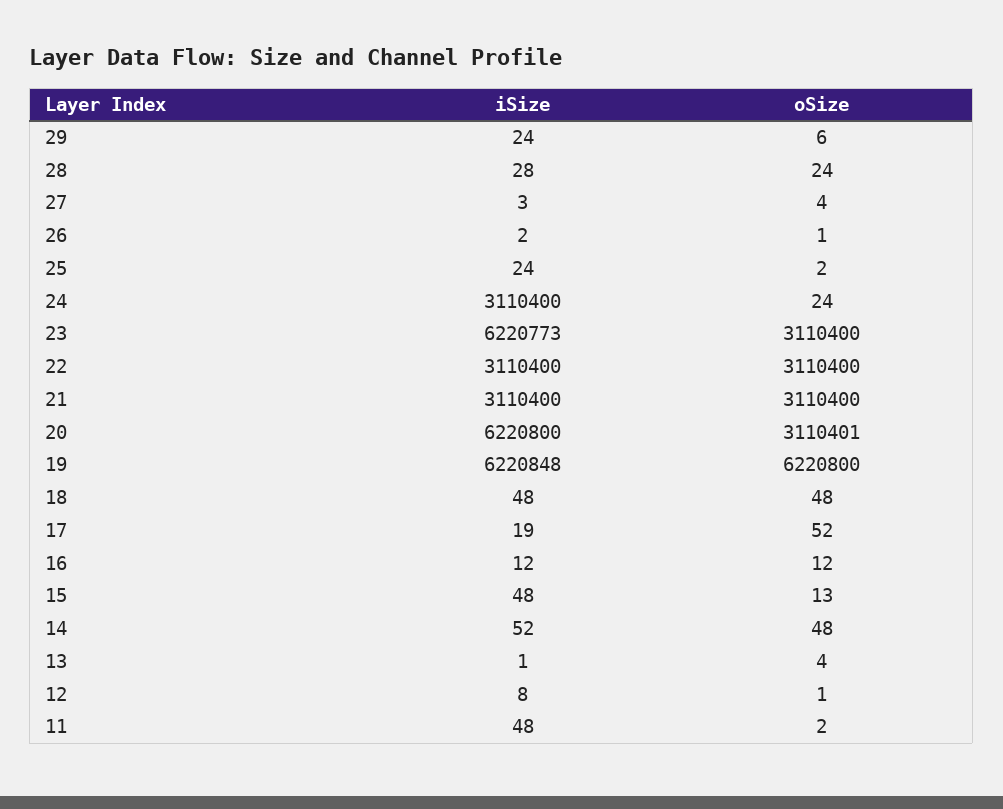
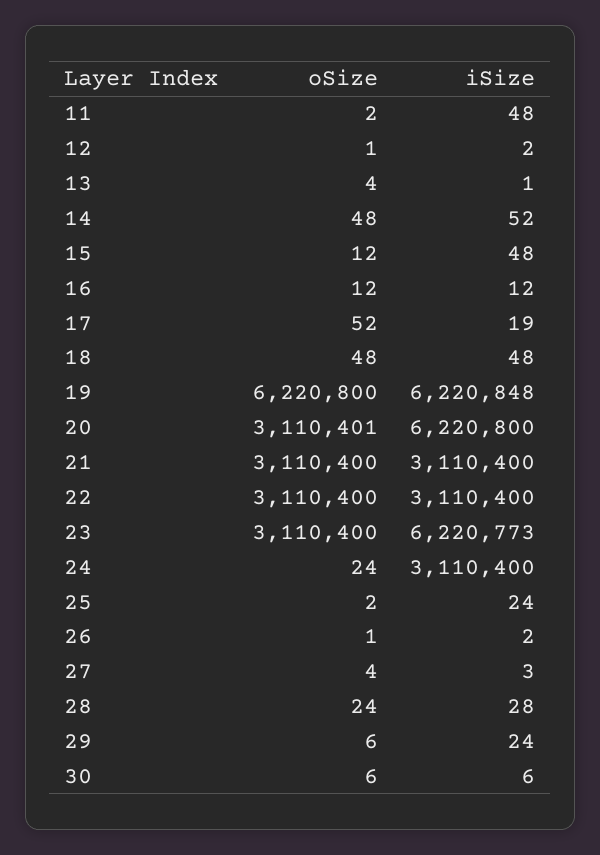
  {
    "iSize": {
      "29": 24,
      "28": 28,
      "27": 3,
      "26": 2,
      "25": 24,
      "24": 3110400,
      "23": 6220773,
      "22": 3110400,
      "21": 3110400,
      "20": 6220800,
      "19": 6220848,
      "18": 48,
      "17": 19,
      "16": 12,
      "15": 48,
      "14": 52,
      "13": 1,
-     "12": 8,
+     "12": 2,
-     "11": 48
+     "11": 48,
+     "30": 6
    },
    "oSize": {
      "29": 6,
      "28": 24,
      "27": 4,
      "26": 1,
      "25": 2,
      "24": 24,
      "23": 3110400,
      "22": 3110400,
      "21": 3110400,
      "20": 3110401,
      "19": 6220800,
      "18": 48,
      "17": 52,
      "16": 12,
-     "15": 13,
+     "15": 12,
      "14": 48,
      "13": 4,
      "12": 1,
-     "11": 2
+     "11": 2,
+     "30": 6
    }
  }

